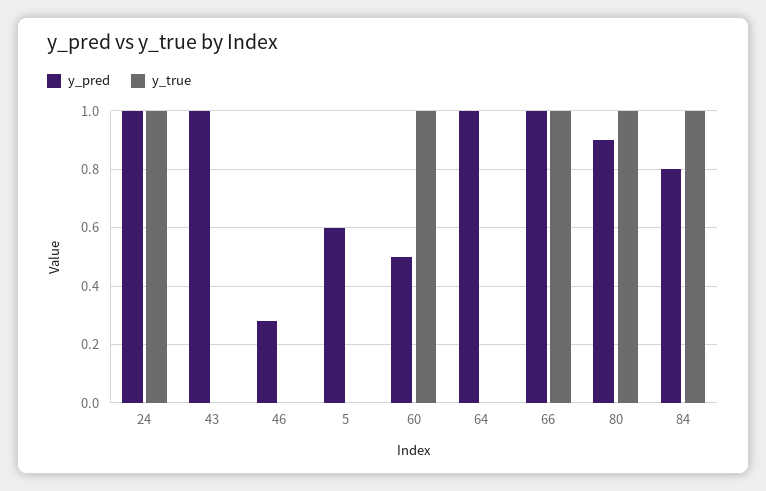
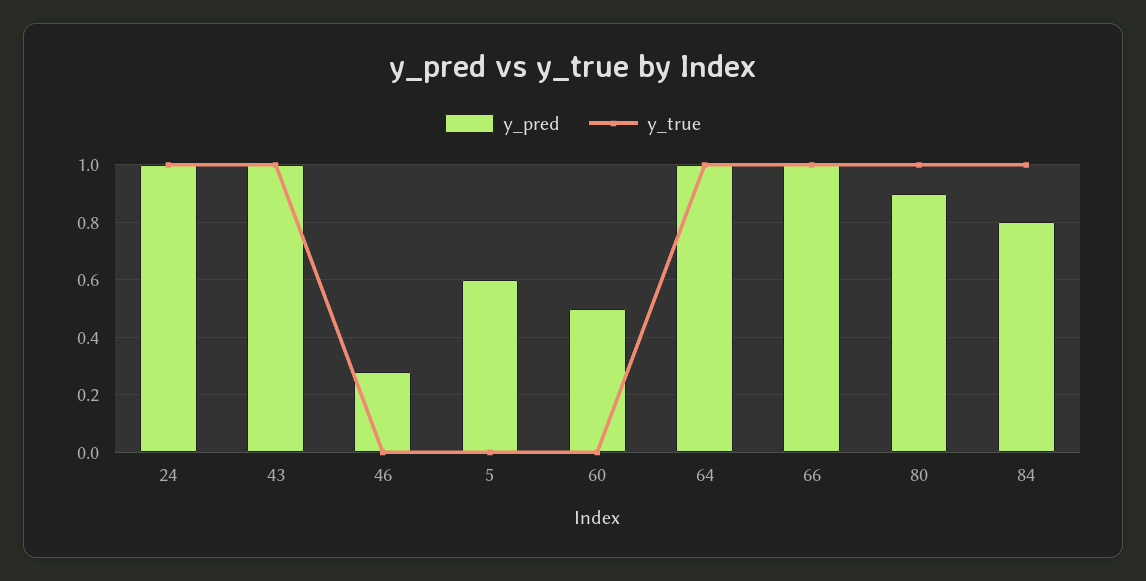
  {
    "y_pred": {
      "24": 1,
      "43": 1,
      "46": 0.275,
      "5": 0.6,
      "60": 0.5,
      "64": 1,
      "66": 1,
      "80": 0.9,
      "84": 0.8
    },
    "y_true": {
      "24": 1,
-     "43": 0,
+     "43": 1,
      "46": 0,
      "5": 0,
-     "60": 1,
+     "60": 0,
-     "64": 0,
+     "64": 1,
      "66": 1,
      "80": 1,
      "84": 1
    }
  }

